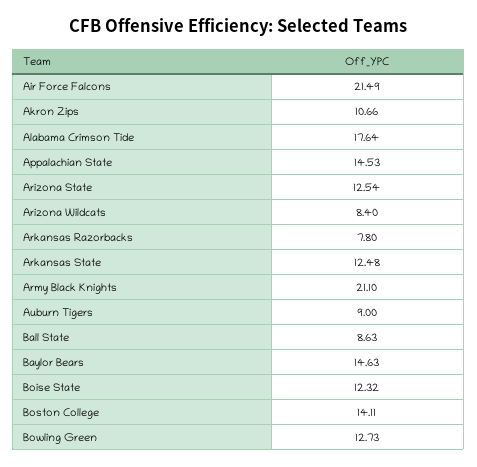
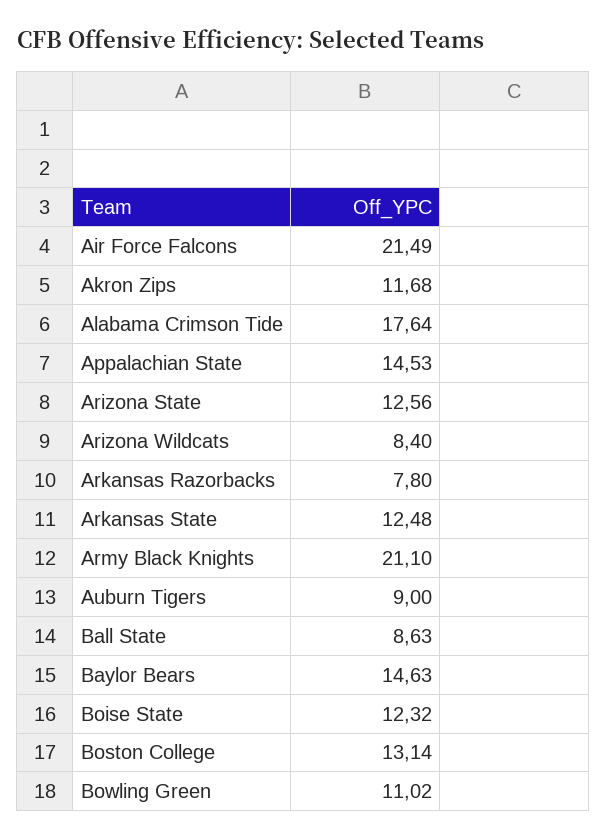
  {
    "Air Force Falcons": 21.49,
-   "Akron Zips": 10.66,
+   "Akron Zips": 11.68,
    "Alabama Crimson Tide": 17.64,
    "Appalachian State": 14.53,
-   "Arizona State": 12.54,
+   "Arizona State": 12.56,
    "Arizona Wildcats": 8.4,
    "Arkansas Razorbacks": 7.8,
    "Arkansas State": 12.48,
    "Army Black Knights": 21.1,
    "Auburn Tigers": 9,
    "Ball State": 8.63,
    "Baylor Bears": 14.63,
    "Boise State": 12.32,
-   "Boston College": 14.11,
+   "Boston College": 13.14,
-   "Bowling Green": 12.73
+   "Bowling Green": 11.02
  }

